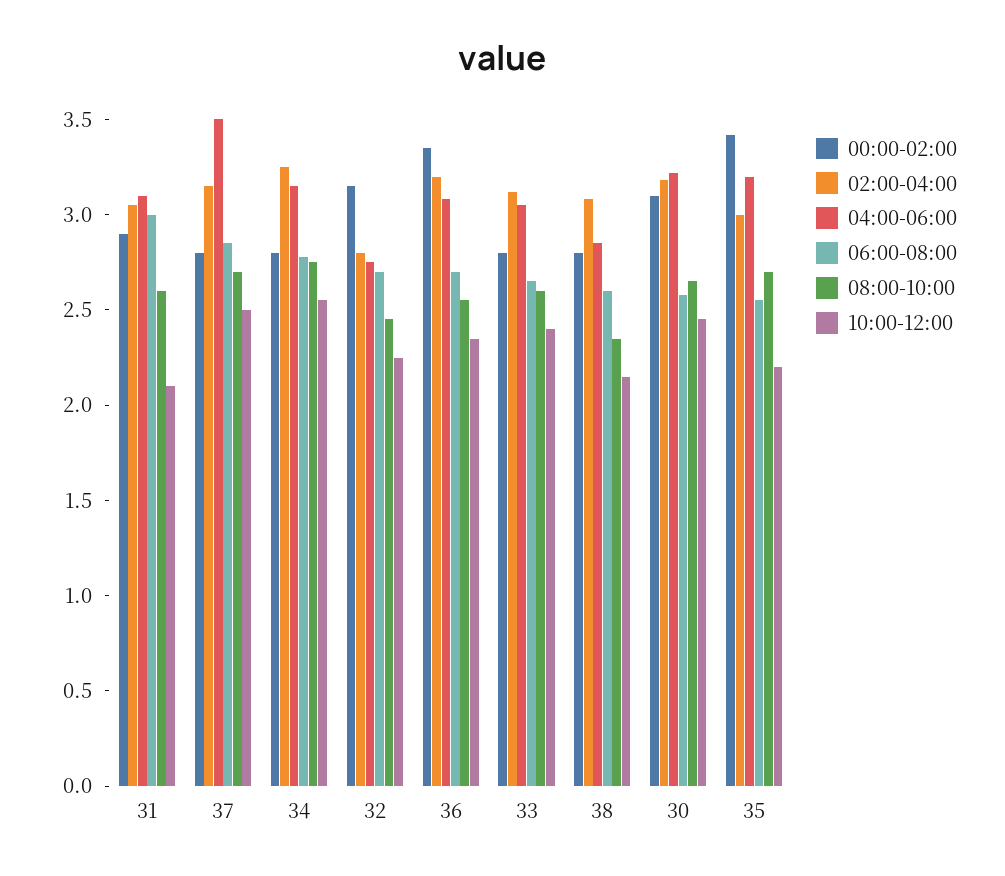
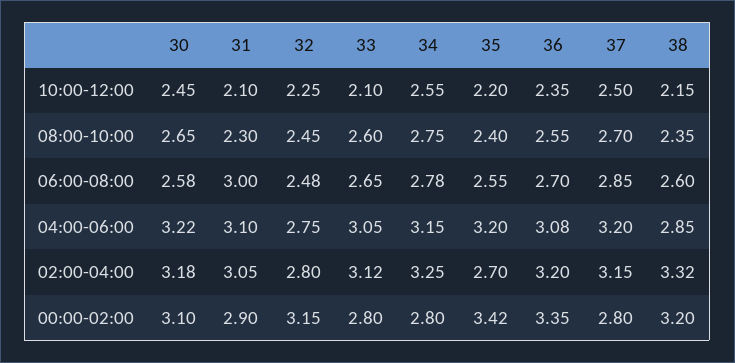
  {
    "00:00-02:00": {
      "31": 2.9,
      "37": 2.8,
      "34": 2.8,
      "32": 3.15,
      "36": 3.35,
      "33": 2.8,
-     "38": 2.8,
+     "38": 3.2,
      "30": 3.1,
      "35": 3.42
    },
    "02:00-04:00": {
      "31": 3.05,
      "37": 3.15,
      "34": 3.25,
      "32": 2.8,
      "36": 3.2,
      "33": 3.12,
-     "38": 3.1,
+     "38": 3.32,
      "30": 3.18,
-     "35": 3
+     "35": 2.7
    },
    "04:00-06:00": {
      "31": 3.1,
-     "37": 3.5,
+     "37": 3.2,
      "34": 3.15,
      "32": 2.75,
      "36": 3.08,
      "33": 3.05,
      "38": 2.85,
      "30": 3.22,
      "35": 3.2
    },
    "06:00-08:00": {
      "31": 3,
      "37": 2.85,
      "34": 2.78,
-     "32": 2.7,
+     "32": 2.48,
      "36": 2.7,
      "33": 2.65,
      "38": 2.6,
      "30": 2.58,
      "35": 2.55
    },
    "08:00-10:00": {
-     "31": 2.6,
+     "31": 2.3,
      "37": 2.7,
      "34": 2.75,
      "32": 2.45,
      "36": 2.55,
      "33": 2.6,
      "38": 2.35,
      "30": 2.65,
-     "35": 2.7
+     "35": 2.4
    },
    "10:00-12:00": {
      "31": 2.1,
      "37": 2.5,
      "34": 2.55,
      "32": 2.25,
      "36": 2.35,
-     "33": 2.4,
+     "33": 2.1,
      "38": 2.15,
      "30": 2.45,
      "35": 2.2
    }
  }

